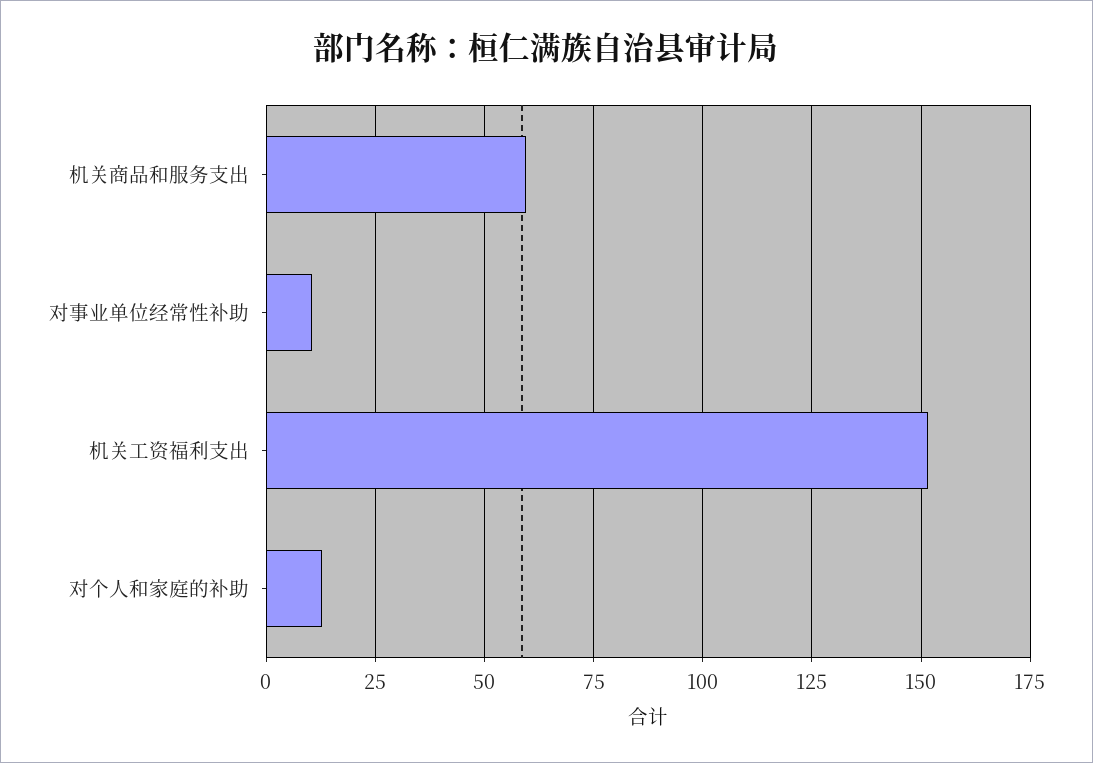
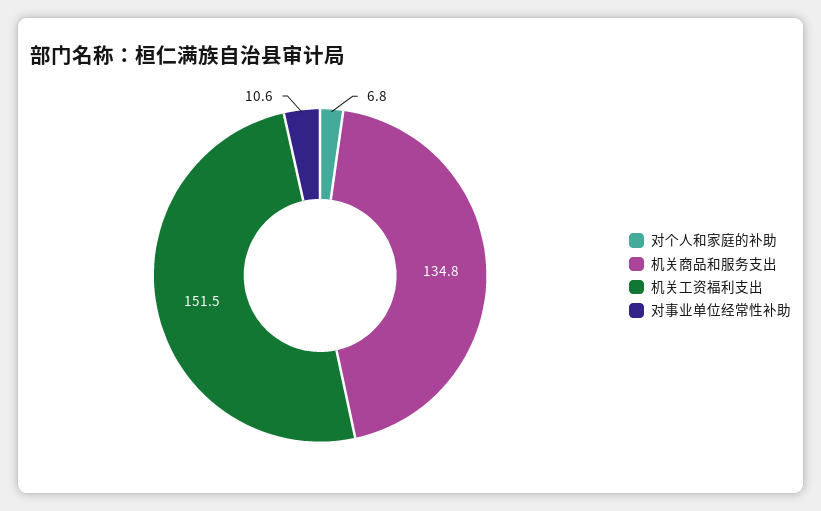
  {
-   "机关商品和服务支出": 60,
+   "机关商品和服务支出": 134.8,
    "对事业单位经常性补助": 10.6,
    "机关工资福利支出": 151.5,
-   "对个人和家庭的补助": 12.5
+   "对个人和家庭的补助": 6.8
  }

